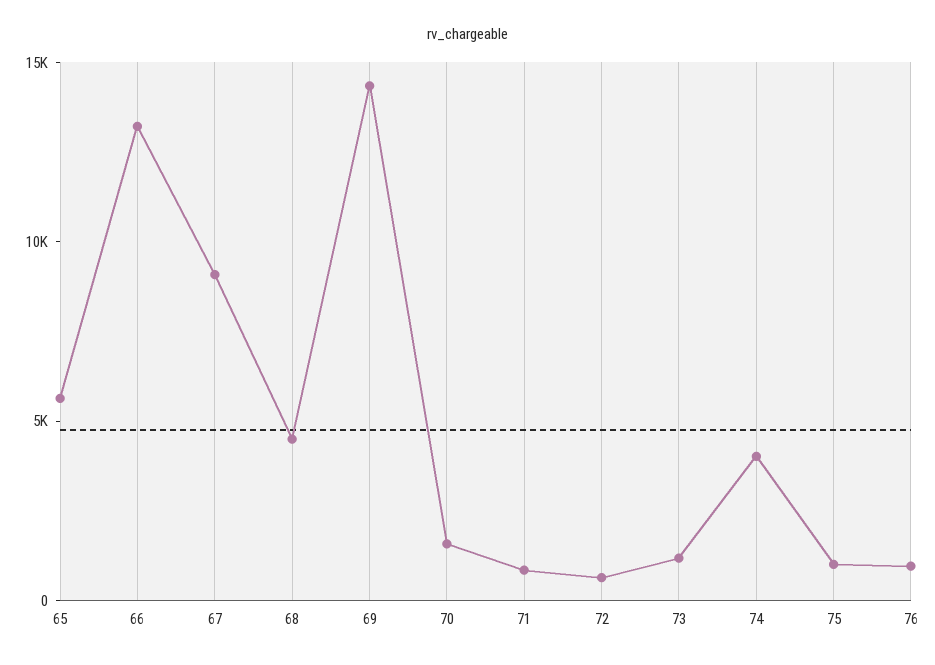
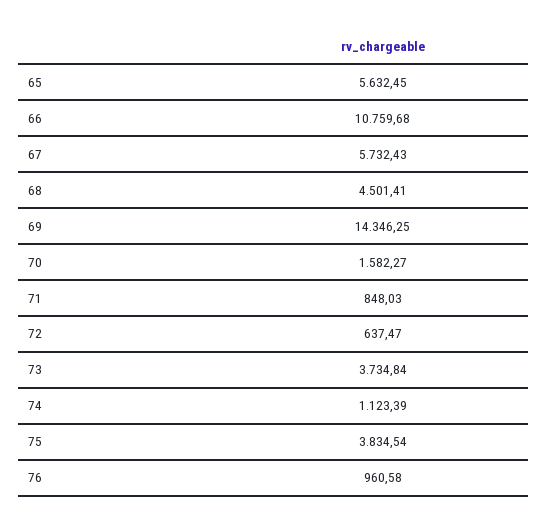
  {
    "65": 5632.45,
-   "66": 13000,
+   "66": 10759.68,
-   "67": 9000,
+   "67": 5732.43,
    "68": 4501.41,
    "69": 14346.25,
    "70": 1582.27,
    "71": 848.03,
    "72": 637.47,
-   "73": 1000,
+   "73": 3734.84,
-   "74": 4000,
+   "74": 1123.39,
-   "75": 1000,
+   "75": 3834.54,
    "76": 960.58
  }

